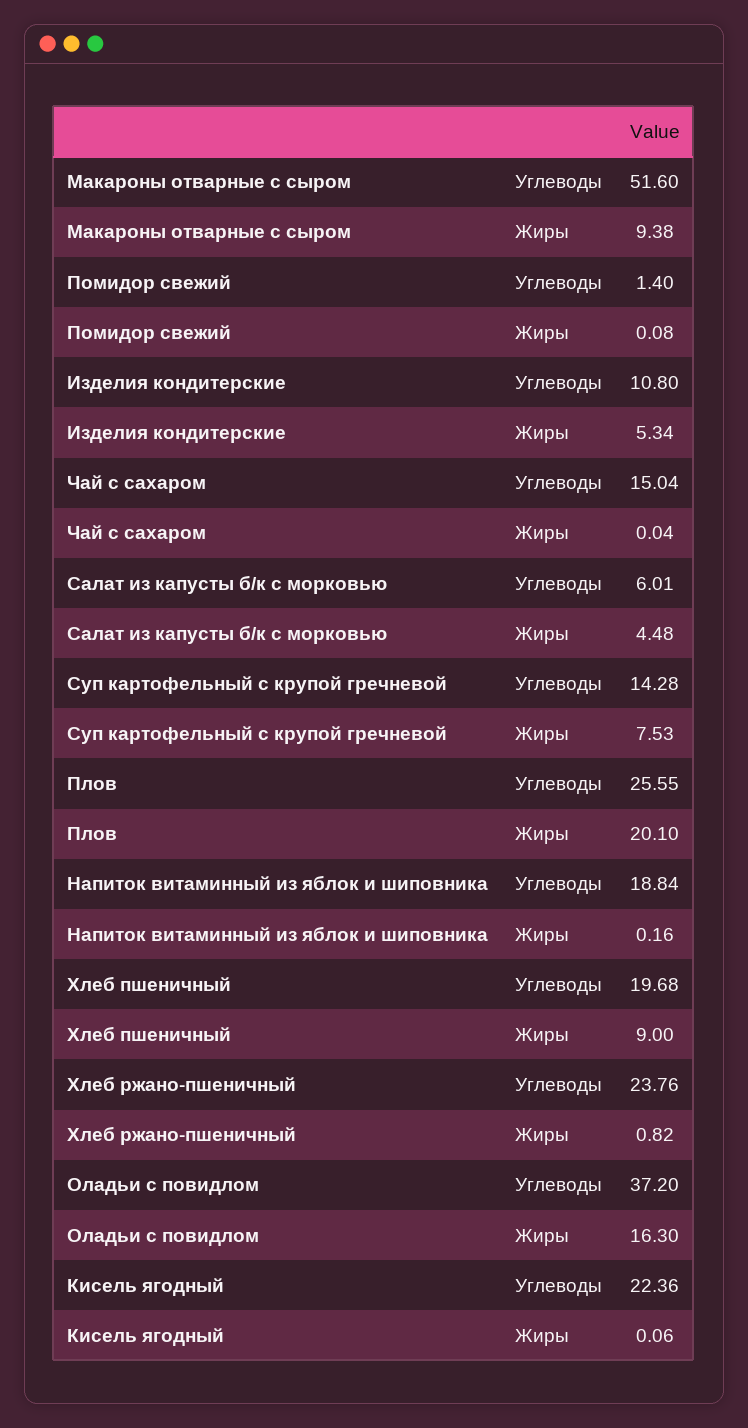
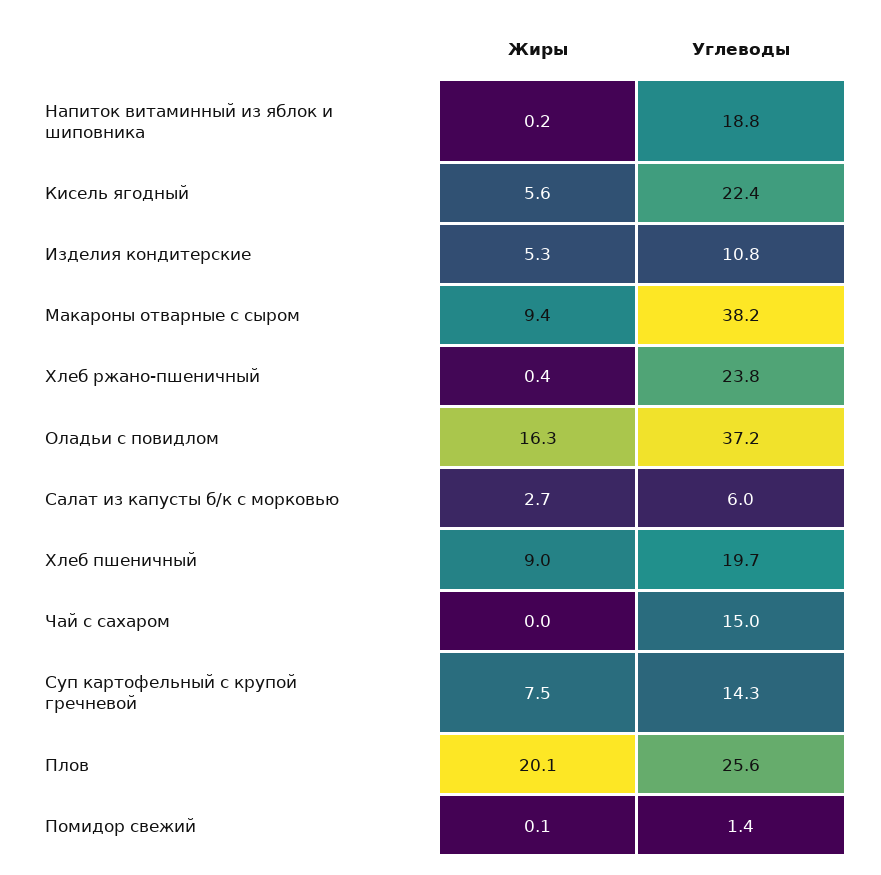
  {
    "Макароны отварные с сыром": {
-     "Углеводы": 51.6,
+     "Углеводы": 38.2,
      "Жиры": 9.38
    },
    "Помидор свежий": {
      "Углеводы": 1.4,
      "Жиры": 0.08
    },
    "Изделия кондитерские": {
      "Углеводы": 10.8,
      "Жиры": 5.34
    },
    "Чай с сахаром": {
      "Углеводы": 15.04,
      "Жиры": 0.04
    },
    "Салат из капусты б/к с морковью": {
      "Углеводы": 6.01,
-     "Жиры": 4.48
+     "Жиры": 2.7
    },
    "Суп картофельный с крупой гречневой": {
      "Углеводы": 14.28,
      "Жиры": 7.53
    },
    "Плов": {
      "Углеводы": 25.55,
      "Жиры": 20.1
    },
    "Напиток витаминный из яблок и шиповника": {
      "Углеводы": 18.84,
      "Жиры": 0.16
    },
    "Хлеб пшеничный": {
      "Углеводы": 19.68,
      "Жиры": 9
    },
    "Хлеб ржано-пшеничный": {
      "Углеводы": 23.76,
-     "Жиры": 0.82
+     "Жиры": 0.4
    },
    "Оладьи с повидлом": {
      "Углеводы": 37.2,
      "Жиры": 16.3
    },
    "Кисель ягодный": {
      "Углеводы": 22.36,
-     "Жиры": 0.06
+     "Жиры": 5.6
    }
  }

